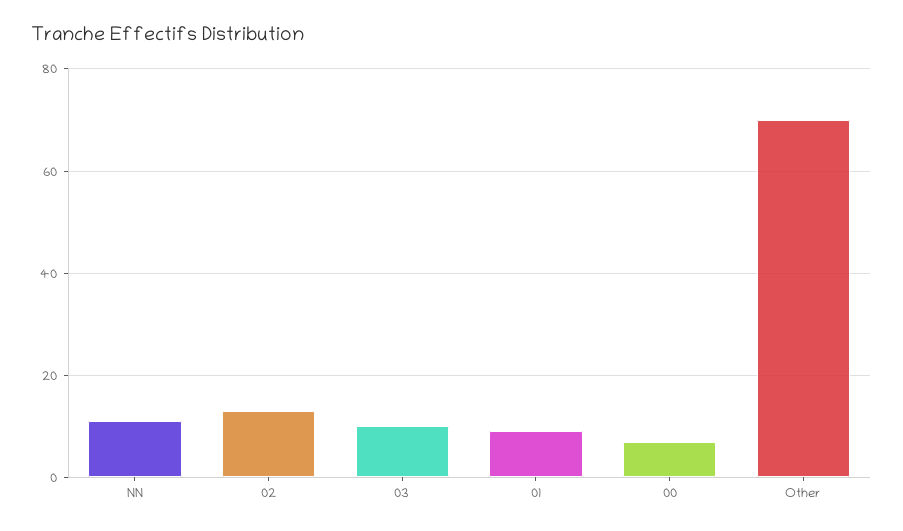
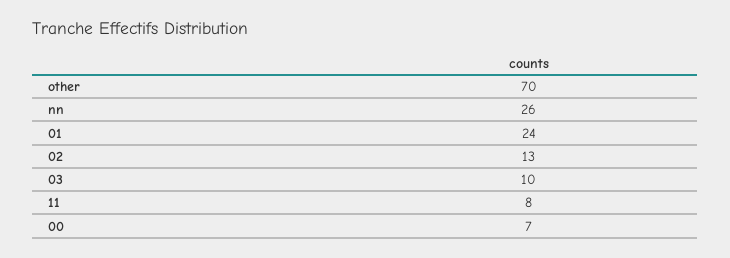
  {
-   "NN": 10,
+   "NN": 26,
    "02": 13,
    "03": 10,
-   "01": 10,
+   "01": 24,
    "00": 7,
-   "Other": 70
+   "Other": 70,
+   "11": 8
  }

